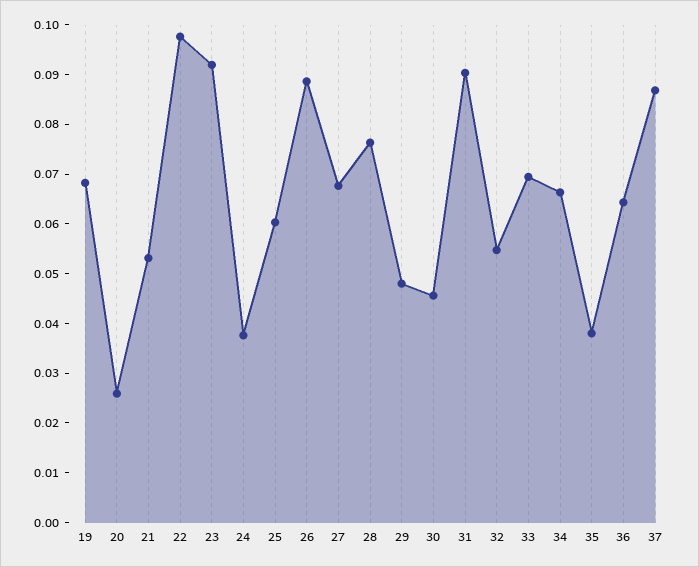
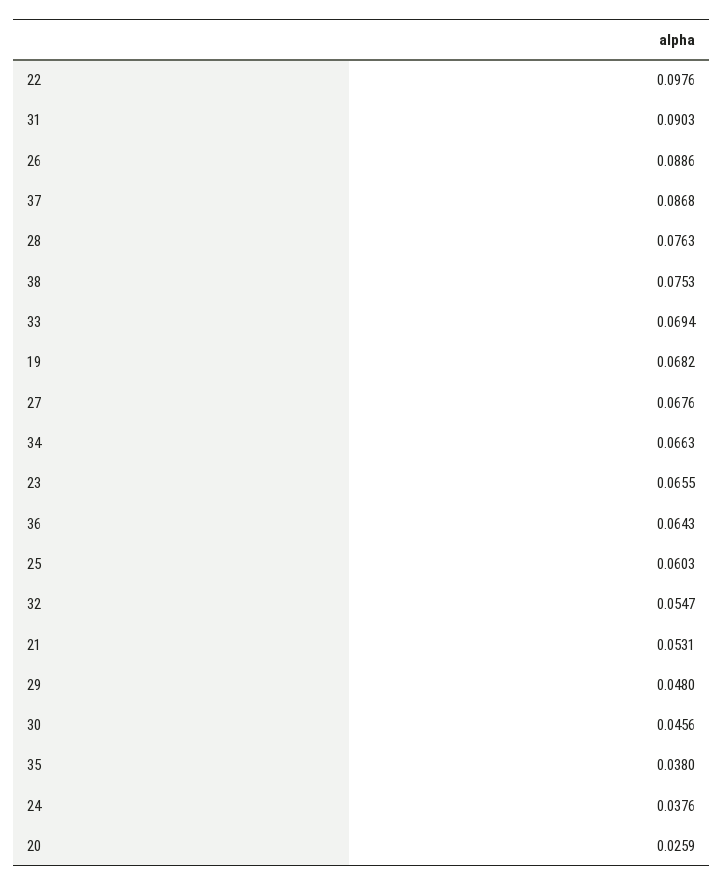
  {
    "19": 0.0682,
    "20": 0.0259,
    "21": 0.0531,
    "22": 0.0976,
-   "23": 0.092,
+   "23": 0.0655,
    "24": 0.0376,
    "25": 0.0603,
    "26": 0.0886,
    "27": 0.0676,
    "28": 0.0763,
    "29": 0.048,
    "30": 0.0456,
    "31": 0.0903,
    "32": 0.0547,
    "33": 0.0694,
    "34": 0.0663,
    "35": 0.038,
    "36": 0.0643,
-   "37": 0.0868
+   "37": 0.0868,
+   "38": 0.0753
  }

